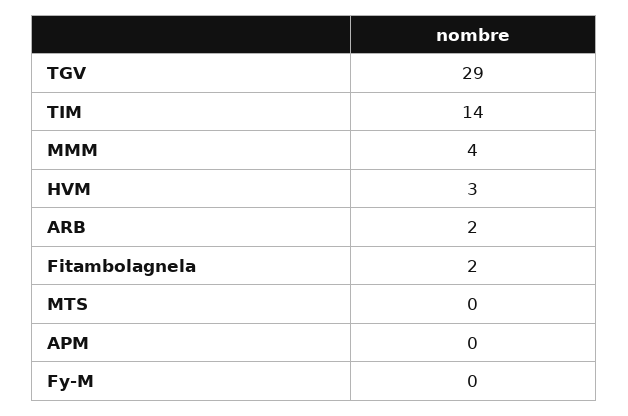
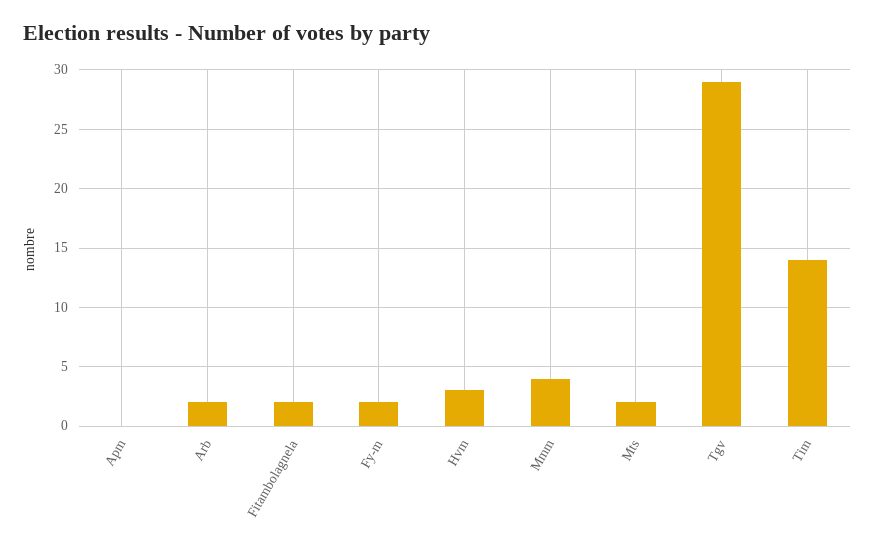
  {
    "TGV": 29,
    "TIM": 14,
    "MMM": 4,
    "HVM": 3,
    "ARB": 2,
    "Fitambolagnela": 2,
-   "MTS": 0,
+   "MTS": 2,
    "APM": 0,
-   "Fy-M": 0
+   "Fy-M": 2
  }

